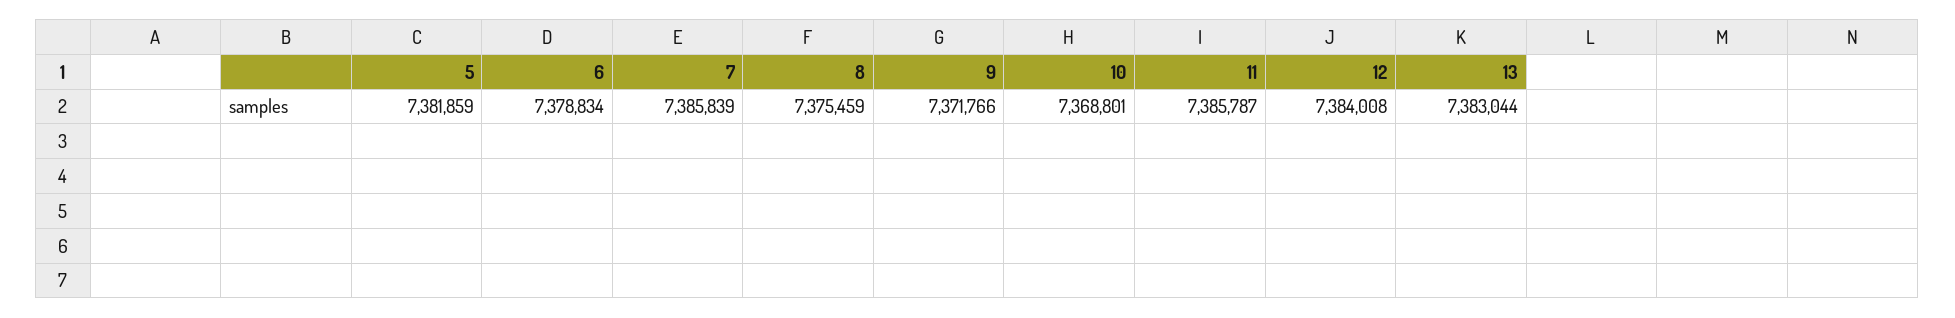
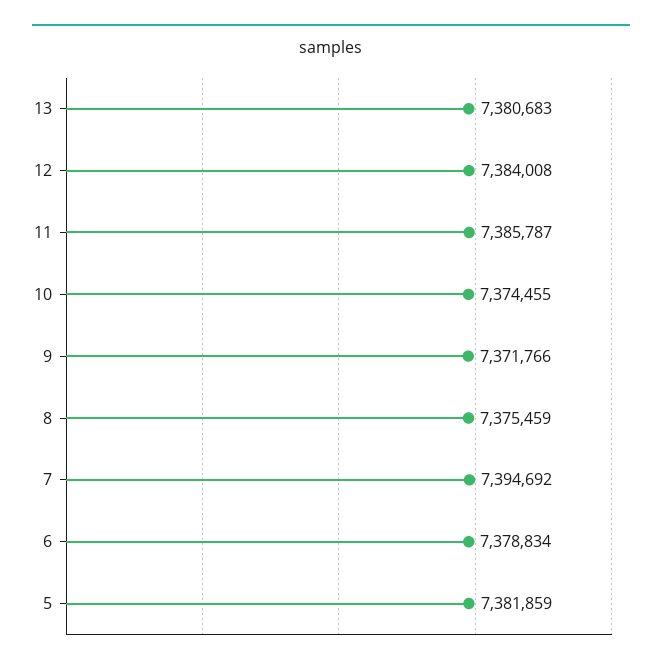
  {
    "5": 7381859,
    "6": 7378834,
-   "7": 7385839,
+   "7": 7394692,
    "8": 7375459,
    "9": 7371766,
-   "10": 7368801,
+   "10": 7374455,
    "11": 7385787,
    "12": 7384008,
-   "13": 7383044
+   "13": 7380683
  }

